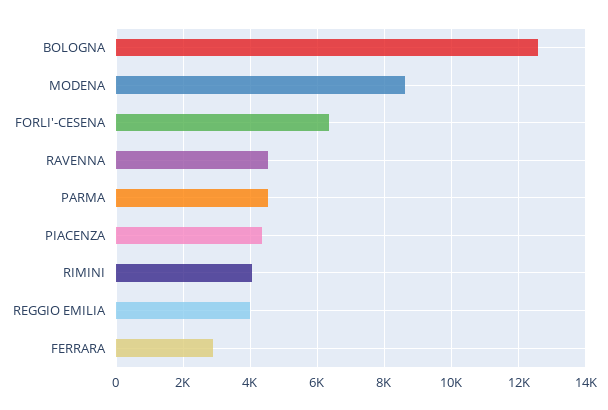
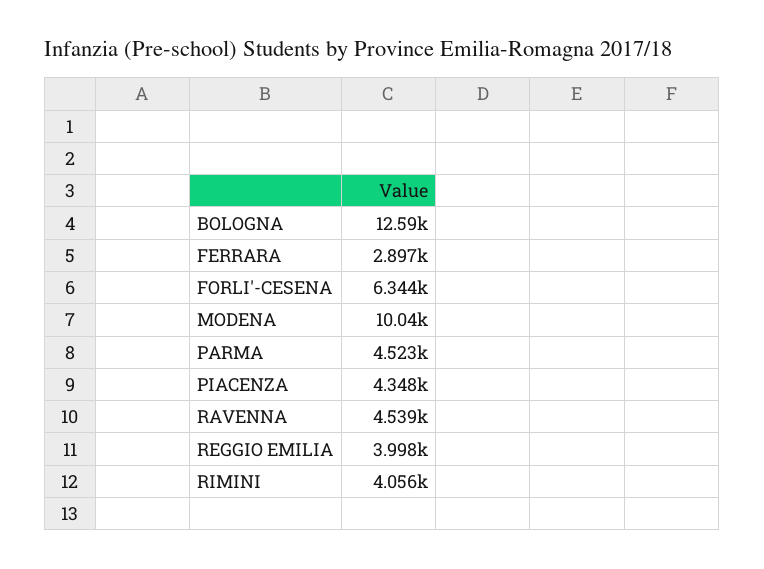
  {
    "BOLOGNA": 12590,
-   "MODENA": 8600,
+   "MODENA": 10040,
    "FORLI'-CESENA": 6344,
    "RAVENNA": 4539,
    "PARMA": 4523,
    "PIACENZA": 4348,
    "RIMINI": 4056,
    "REGGIO EMILIA": 3998,
    "FERRARA": 2897
  }

